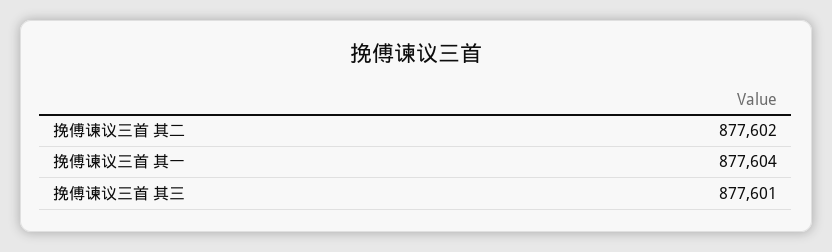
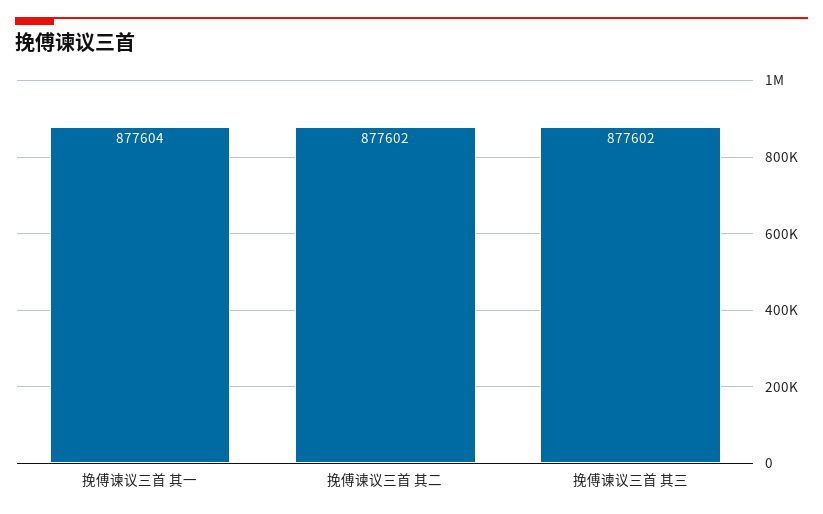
  {
    "挽傅谏议三首 其二": 877602,
    "挽傅谏议三首 其一": 877604,
-   "挽傅谏议三首 其三": 877601
+   "挽傅谏议三首 其三": 877602
  }

